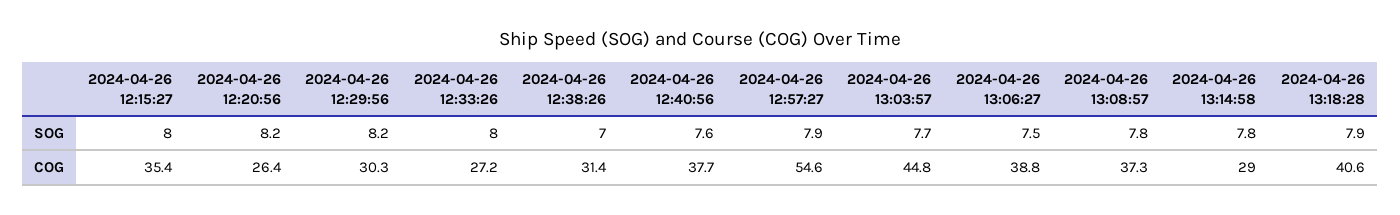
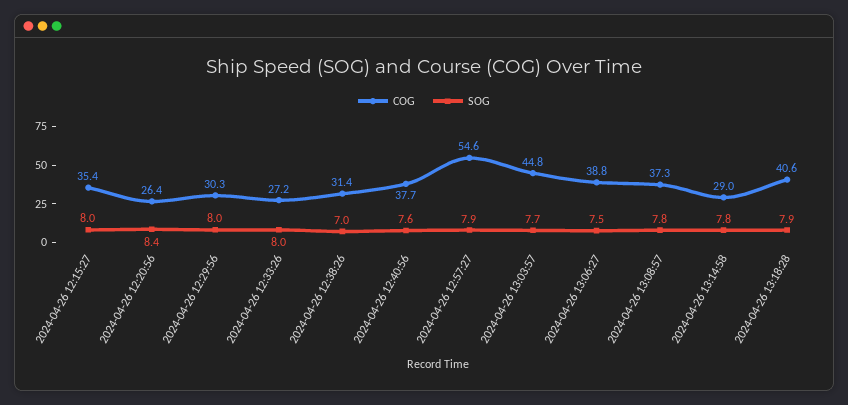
  {
    "SOG": {
      "2024-04-26 12:15:27": 8,
-     "2024-04-26 12:20:56": 8.2,
+     "2024-04-26 12:20:56": 8.4,
-     "2024-04-26 12:29:56": 8.2,
+     "2024-04-26 12:29:56": 8,
      "2024-04-26 12:33:26": 8,
      "2024-04-26 12:38:26": 7,
      "2024-04-26 12:40:56": 7.6,
      "2024-04-26 12:57:27": 7.9,
      "2024-04-26 13:03:57": 7.7,
      "2024-04-26 13:06:27": 7.5,
      "2024-04-26 13:08:57": 7.8,
      "2024-04-26 13:14:58": 7.8,
      "2024-04-26 13:18:28": 7.9
    },
    "COG": {
      "2024-04-26 12:15:27": 35.4,
      "2024-04-26 12:20:56": 26.4,
      "2024-04-26 12:29:56": 30.3,
      "2024-04-26 12:33:26": 27.2,
      "2024-04-26 12:38:26": 31.4,
      "2024-04-26 12:40:56": 37.7,
      "2024-04-26 12:57:27": 54.6,
      "2024-04-26 13:03:57": 44.8,
      "2024-04-26 13:06:27": 38.8,
      "2024-04-26 13:08:57": 37.3,
      "2024-04-26 13:14:58": 29,
      "2024-04-26 13:18:28": 40.6
    }
  }

